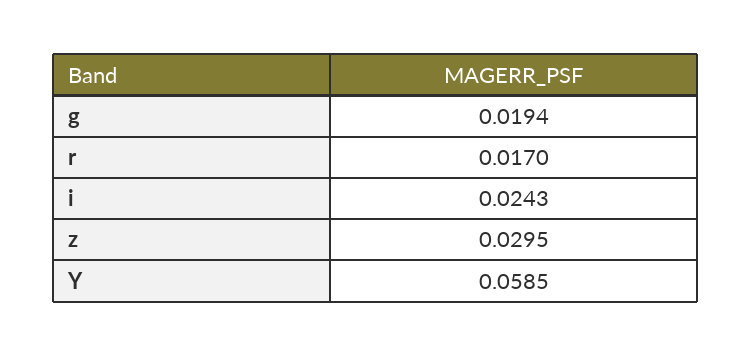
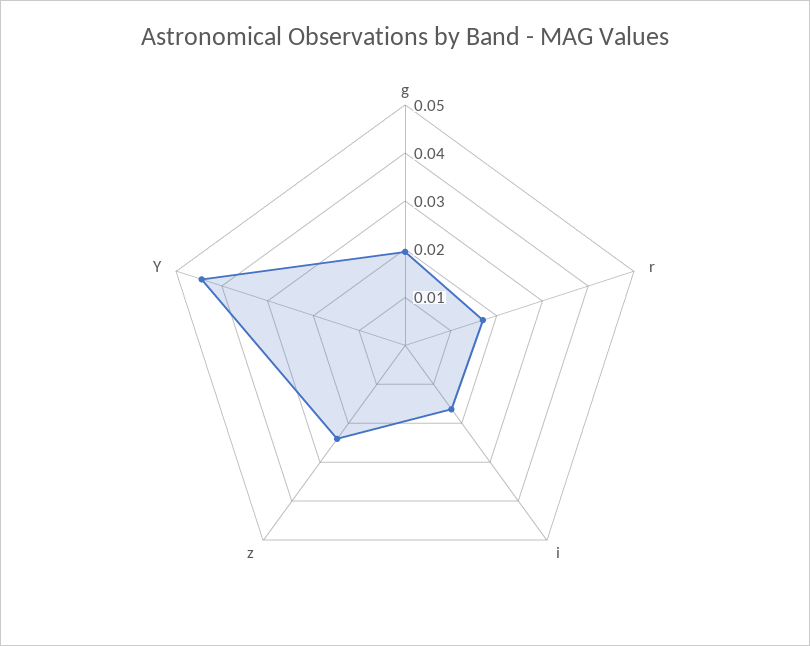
  {
    "g": 0.0194,
    "r": 0.017,
-   "i": 0.0243,
+   "i": 0.016,
-   "z": 0.0295,
+   "z": 0.024,
-   "Y": 0.0585
+   "Y": 0.044
  }

